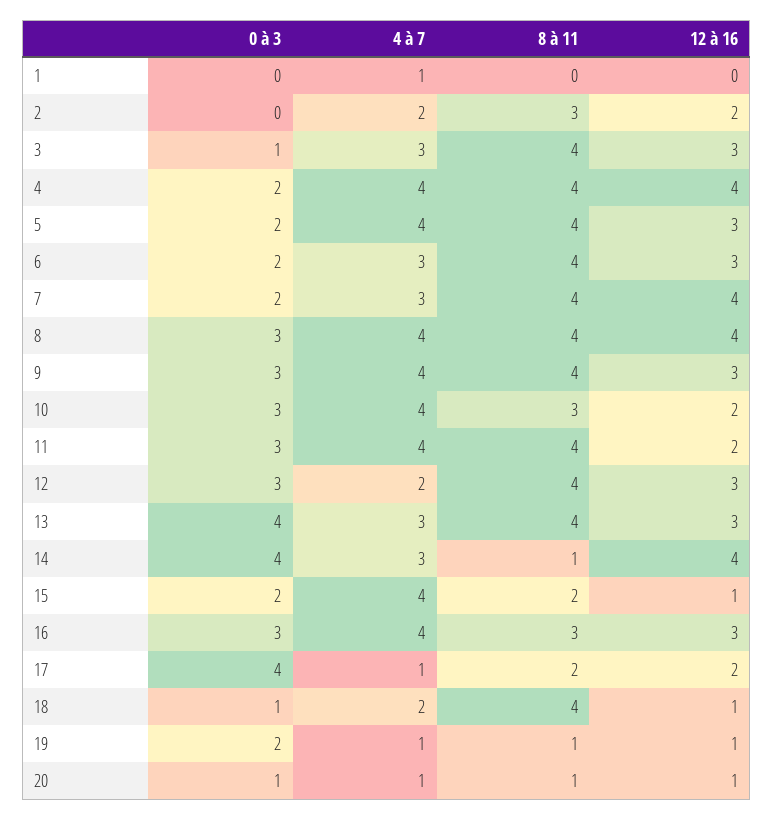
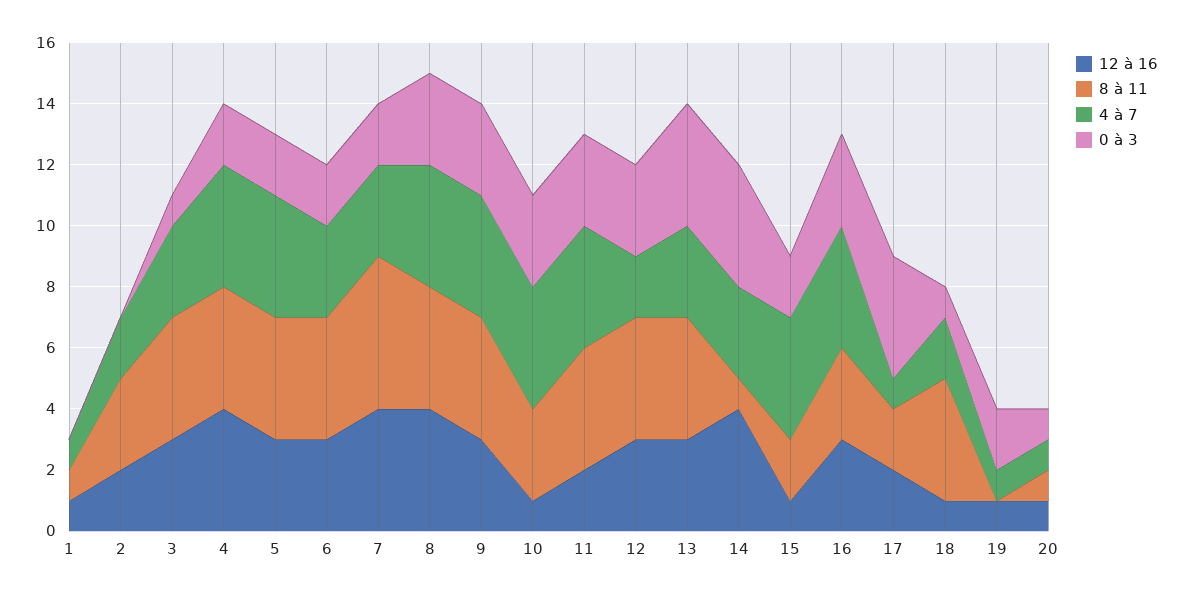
  {
    "0 à 3": {
      "1": 0,
      "2": 0,
      "3": 1,
      "4": 2,
      "5": 2,
      "6": 2,
      "7": 2,
      "8": 3,
      "9": 3,
      "10": 3,
      "11": 3,
      "12": 3,
      "13": 4,
      "14": 4,
      "15": 2,
      "16": 3,
      "17": 4,
      "18": 1,
      "19": 2,
      "20": 1
    },
    "4 à 7": {
      "1": 1,
      "2": 2,
      "3": 3,
      "4": 4,
      "5": 4,
      "6": 3,
      "7": 3,
      "8": 4,
      "9": 4,
      "10": 4,
      "11": 4,
      "12": 2,
      "13": 3,
      "14": 3,
      "15": 4,
      "16": 4,
      "17": 1,
      "18": 2,
      "19": 1,
      "20": 1
    },
    "8 à 11": {
-     "1": 0,
+     "1": 1,
      "2": 3,
      "3": 4,
      "4": 4,
      "5": 4,
      "6": 4,
-     "7": 4,
+     "7": 5,
      "8": 4,
      "9": 4,
      "10": 3,
      "11": 4,
      "12": 4,
      "13": 4,
      "14": 1,
      "15": 2,
      "16": 3,
      "17": 2,
      "18": 4,
-     "19": 1,
+     "19": 0,
      "20": 1
    },
    "12 à 16": {
-     "1": 0,
+     "1": 1,
      "2": 2,
      "3": 3,
      "4": 4,
      "5": 3,
      "6": 3,
      "7": 4,
      "8": 4,
      "9": 3,
-     "10": 2,
+     "10": 1,
      "11": 2,
      "12": 3,
      "13": 3,
      "14": 4,
      "15": 1,
      "16": 3,
      "17": 2,
      "18": 1,
      "19": 1,
      "20": 1
    }
  }

